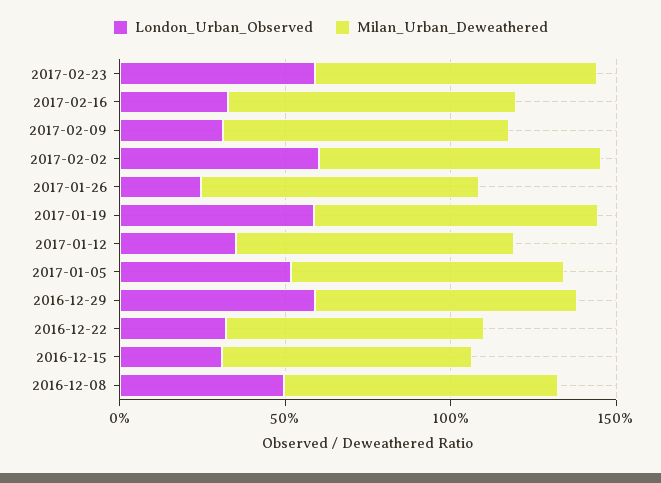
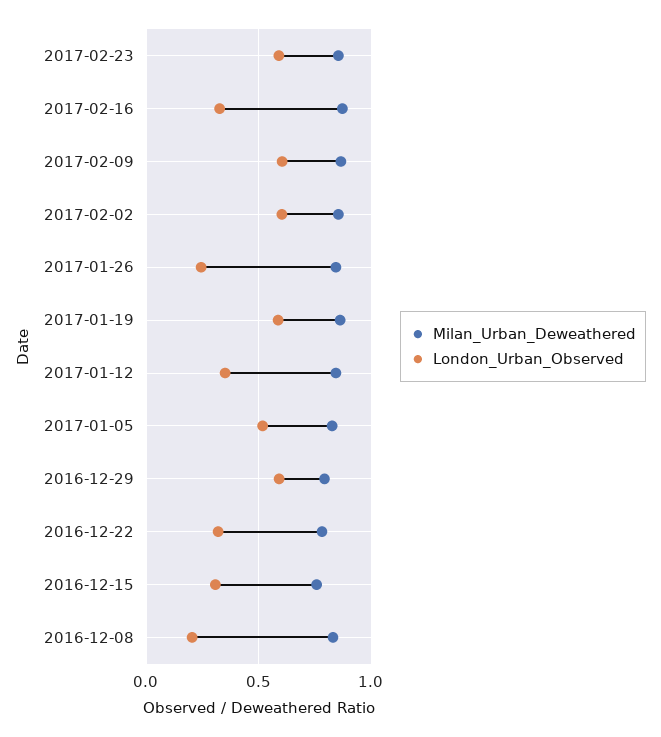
  {
    "London_Urban_Observed": {
      "2017-02-23": 0.6,
      "2017-02-16": 0.35,
-     "2017-02-09": 0.3,
+     "2017-02-09": 0.6,
      "2017-02-02": 0.6,
      "2017-01-26": 0.25,
      "2017-01-19": 0.6,
      "2017-01-12": 0.35,
      "2017-01-05": 0.5,
      "2016-12-29": 0.6,
      "2016-12-22": 0.3,
      "2016-12-15": 0.3,
-     "2016-12-08": 0.5
+     "2016-12-08": 0.2
    },
    "Milan_Urban_Deweathered": {
      "2017-02-23": 0.85,
      "2017-02-16": 0.85,
      "2017-02-09": 0.85,
      "2017-02-02": 0.85,
      "2017-01-26": 0.85,
      "2017-01-19": 0.85,
      "2017-01-12": 0.85,
      "2017-01-05": 0.85,
      "2016-12-29": 0.8,
      "2016-12-22": 0.8,
      "2016-12-15": 0.75,
      "2016-12-08": 0.85
    }
  }

